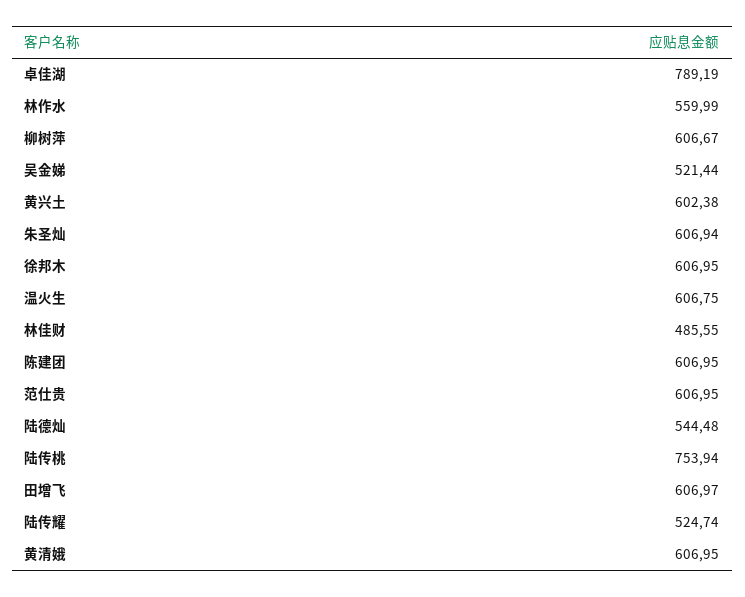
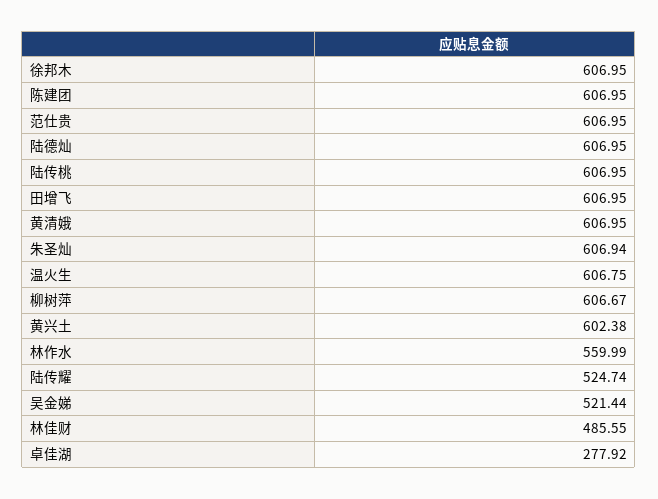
  {
-   "卓佳湖": 789.19,
+   "卓佳湖": 277.92,
    "林作水": 559.99,
    "柳树萍": 606.67,
    "吴金娣": 521.44,
    "黄兴土": 602.38,
    "朱圣灿": 606.94,
    "徐邦木": 606.95,
    "温火生": 606.75,
    "林佳财": 485.55,
    "陈建团": 606.95,
    "范仕贵": 606.95,
-   "陆德灿": 544.48,
+   "陆德灿": 606.95,
-   "陆传桃": 753.94,
+   "陆传桃": 606.95,
-   "田增飞": 606.97,
+   "田增飞": 606.95,
    "陆传耀": 524.74,
    "黄清娥": 606.95
  }

